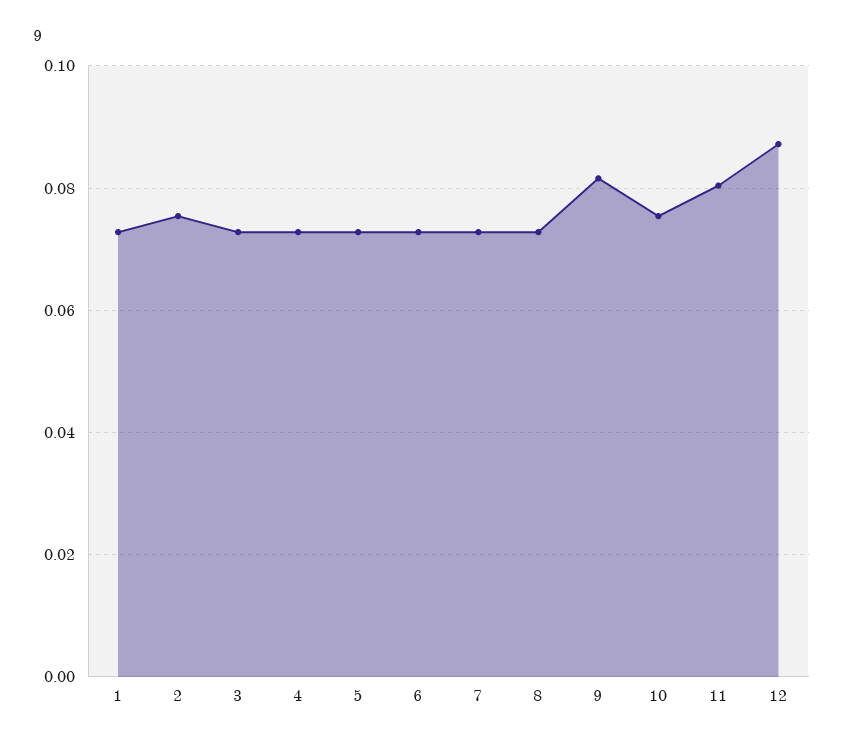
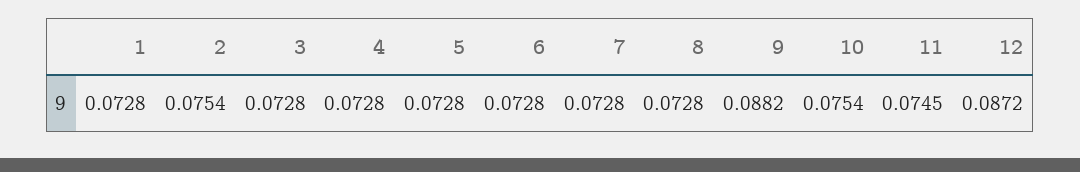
  {
    "1": 0.0728,
    "2": 0.0754,
    "3": 0.0728,
    "4": 0.0728,
    "5": 0.0728,
    "6": 0.0728,
    "7": 0.0728,
    "8": 0.0728,
-   "9": 0.082,
+   "9": 0.0882,
    "10": 0.0754,
-   "11": 0.08,
+   "11": 0.0745,
    "12": 0.0872
  }

